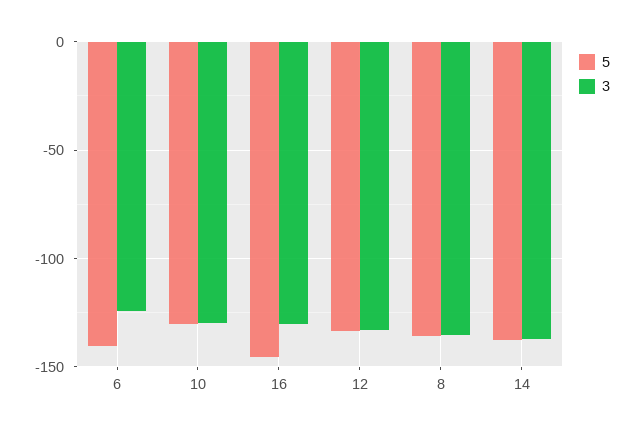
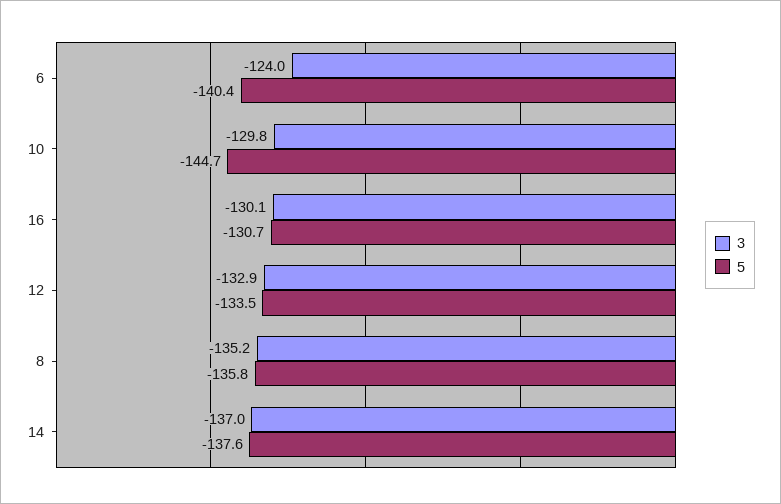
  {
    "5": {
      "6": -140.4,
-     "10": -130,
+     "10": -144.7,
-     "16": -145,
+     "16": -130.7,
      "12": -133.5,
      "8": -135.8,
      "14": -137.6
    },
    "3": {
      "6": -124,
      "10": -129.8,
      "16": -130.1,
      "12": -132.9,
      "8": -135.2,
      "14": -137
    }
  }

